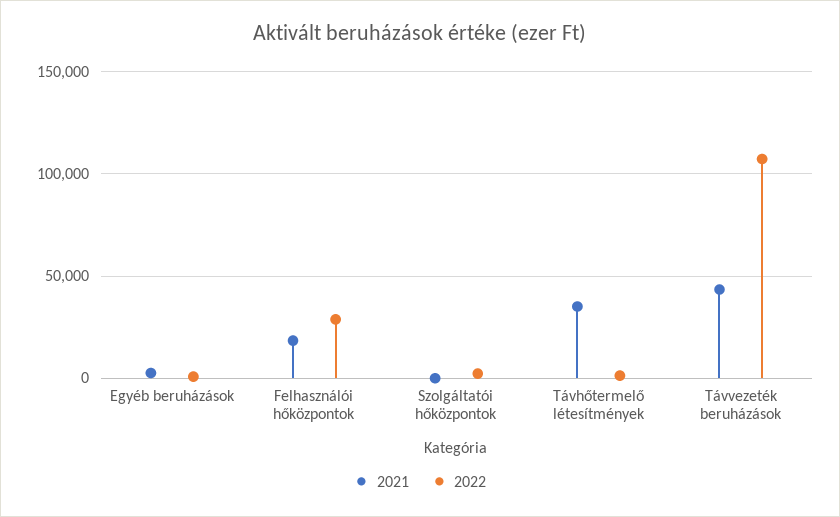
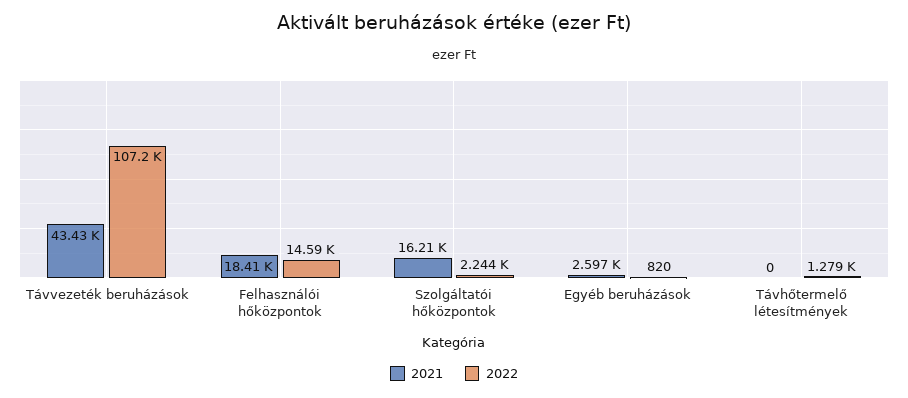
  {
    "2021": {
      "Egyéb beruházások": 2597,
      "Felhasználói hőközpontok": 18410,
-     "Szolgáltatói hőközpontok": 0,
+     "Szolgáltatói hőközpontok": 16210,
-     "Távhőtermelő létesítmények": 35000,
+     "Távhőtermelő létesítmények": 0,
      "Távvezeték beruházások": 43430
    },
    "2022": {
      "Egyéb beruházások": 820,
-     "Felhasználói hőközpontok": 30000,
+     "Felhasználói hőközpontok": 14590,
      "Szolgáltatói hőközpontok": 2244,
      "Távhőtermelő létesítmények": 1279,
      "Távvezeték beruházások": 107200
    }
  }

